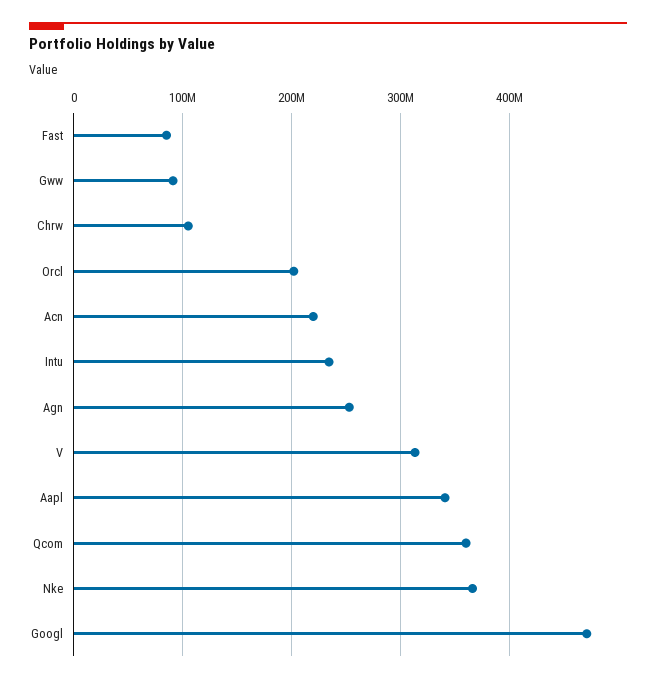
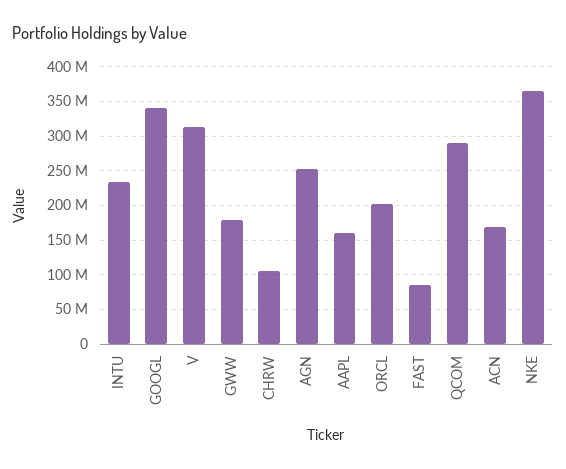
  {
    "Fast": 90000000,
-   "Gww": 90000000,
+   "Gww": 180000000,
    "Chrw": 110000000,
    "Orcl": 200000000,
-   "Acn": 220000000,
+   "Acn": 170000000,
    "Intu": 230000000,
    "Agn": 250000000,
    "V": 310000000,
-   "Aapl": 340000000,
+   "Aapl": 160000000,
-   "Qcom": 360000000,
+   "Qcom": 290000000,
    "Nke": 370000000,
-   "Googl": 470000000
+   "Googl": 340000000
  }

